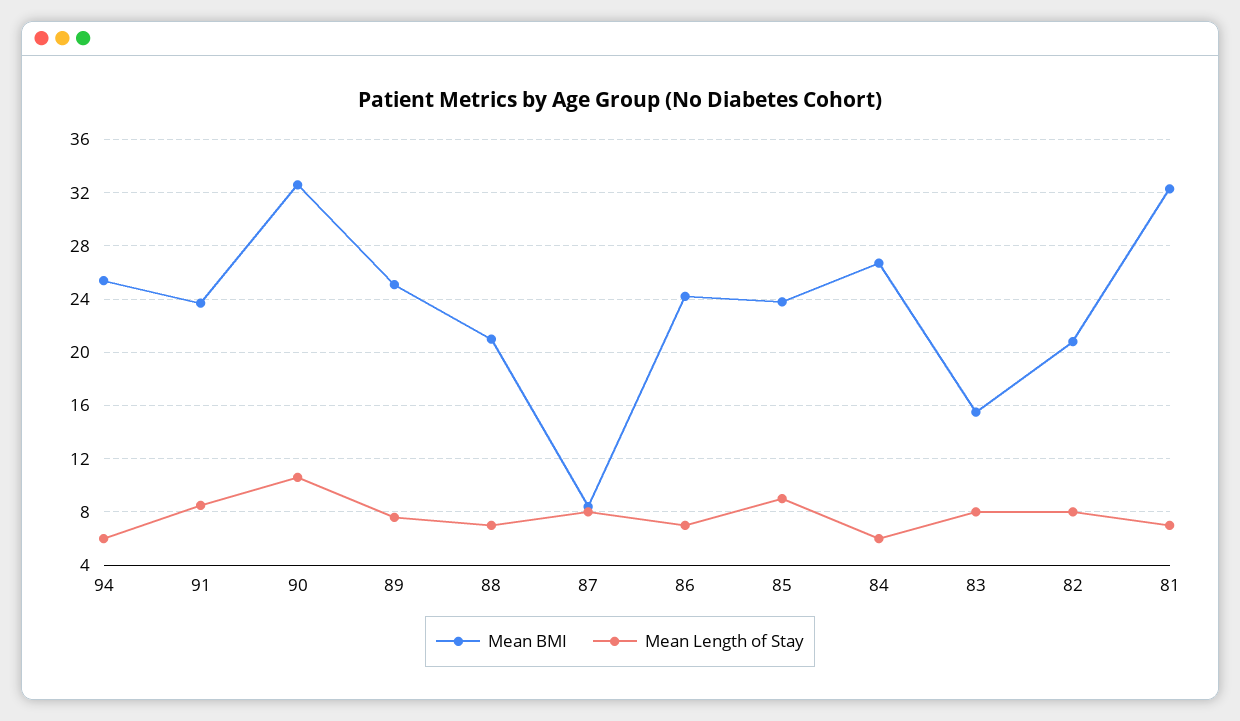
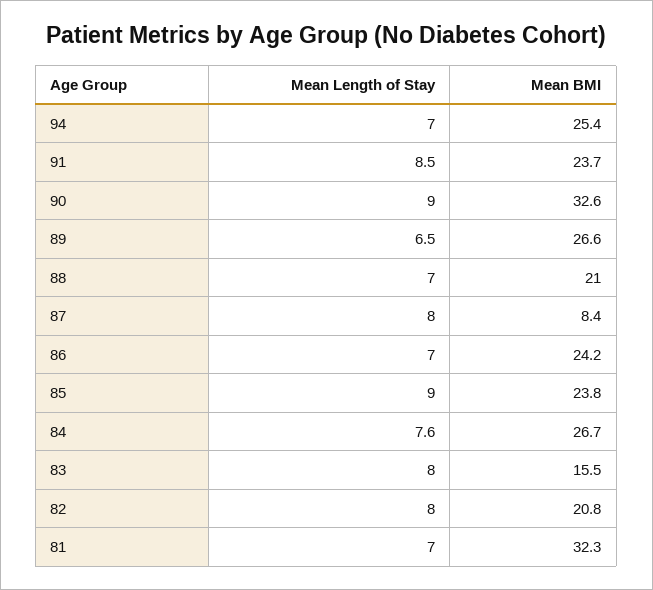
  {
    "Mean BMI": {
      "94": 25.4,
      "91": 23.7,
      "90": 32.6,
-     "89": 25,
+     "89": 26.6,
      "88": 21,
      "87": 8.4,
      "86": 24.2,
      "85": 23.8,
      "84": 26.7,
      "83": 15.5,
      "82": 20.8,
      "81": 32.3
    },
    "Mean Length of Stay": {
-     "94": 6,
+     "94": 7,
      "91": 8.5,
-     "90": 10.5,
+     "90": 9,
-     "89": 7.5,
+     "89": 6.5,
      "88": 7,
      "87": 8,
      "86": 7,
      "85": 9,
-     "84": 6,
+     "84": 7.6,
      "83": 8,
      "82": 8,
      "81": 7
    }
  }

